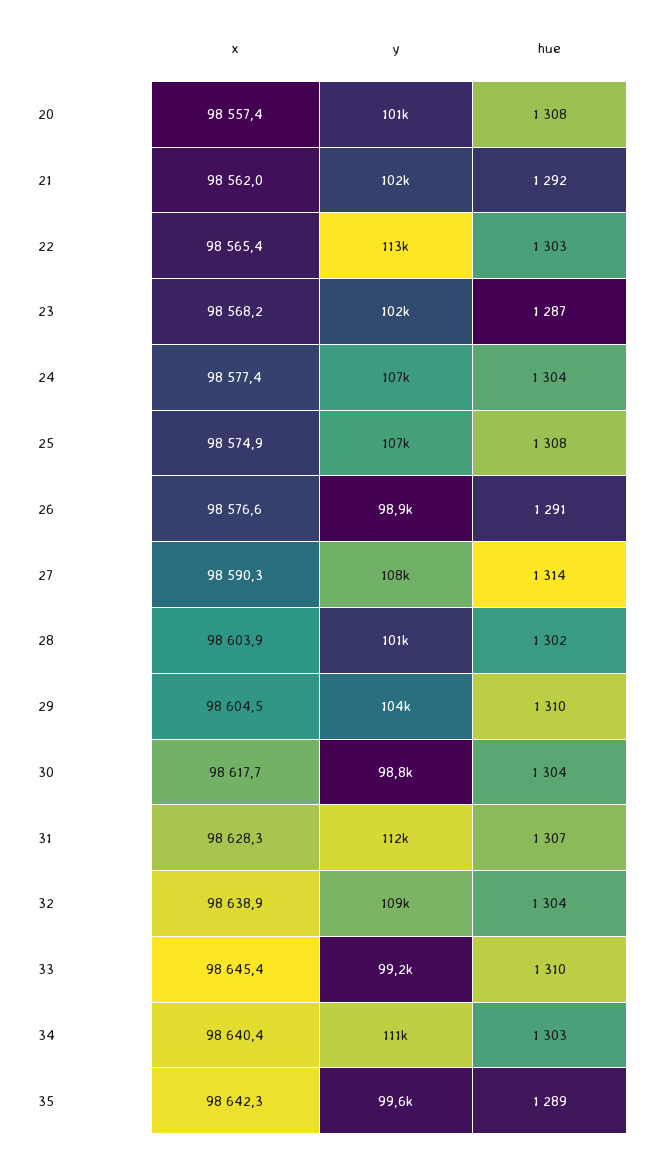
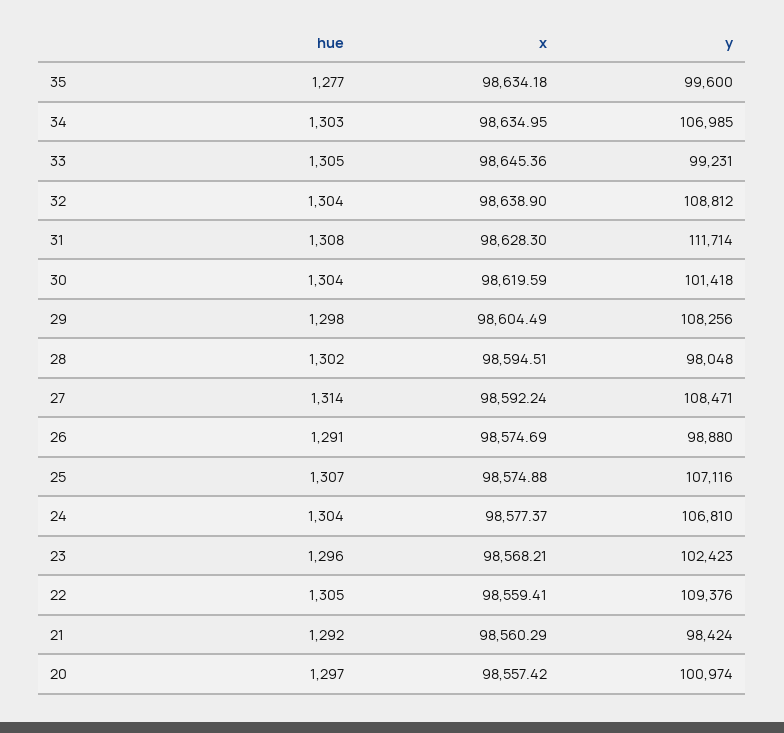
  {
    "x": {
      "20": 98557.42,
-     "21": 98562,
+     "21": 98560.29,
-     "22": 98565.4,
+     "22": 98559.41,
      "23": 98568.21,
      "24": 98577.37,
      "25": 98574.88,
-     "26": 98576.6,
+     "26": 98574.69,
-     "27": 98590.3,
+     "27": 98592.24,
-     "28": 98603.9,
+     "28": 98594.51,
      "29": 98604.49,
-     "30": 98617.7,
+     "30": 98619.59,
      "31": 98628.3,
      "32": 98638.9,
      "33": 98645.36,
-     "34": 98640.4,
+     "34": 98634.95,
-     "35": 98642.3
+     "35": 98634.18
    },
    "y": {
      "20": 100974,
-     "21": 102000,
+     "21": 98424,
-     "22": 113000,
+     "22": 109376,
      "23": 102423,
      "24": 106810,
      "25": 107116,
      "26": 98880,
      "27": 108471,
-     "28": 101000,
+     "28": 98048,
-     "29": 104000,
+     "29": 108256,
-     "30": 98800,
+     "30": 101418,
      "31": 111714,
      "32": 108812,
      "33": 99231,
-     "34": 111000,
+     "34": 106985,
      "35": 99600
    },
    "hue": {
-     "20": 1308,
+     "20": 1297,
      "21": 1292,
-     "22": 1303,
+     "22": 1305,
-     "23": 1287,
+     "23": 1296,
      "24": 1304,
-     "25": 1308,
+     "25": 1307,
      "26": 1291,
      "27": 1314,
      "28": 1302,
-     "29": 1310,
+     "29": 1298,
      "30": 1304,
-     "31": 1307,
+     "31": 1308,
      "32": 1304,
-     "33": 1310,
+     "33": 1305,
      "34": 1303,
-     "35": 1289
+     "35": 1277
    }
  }

